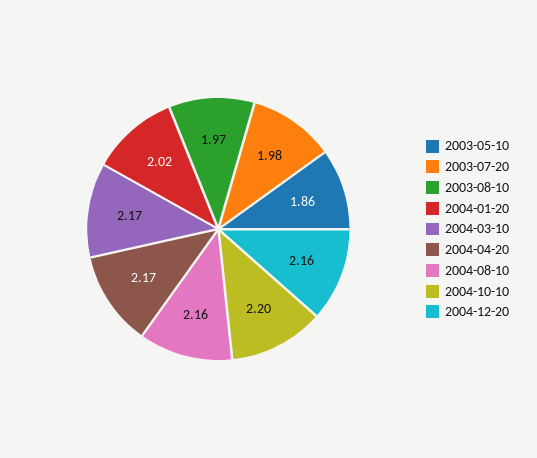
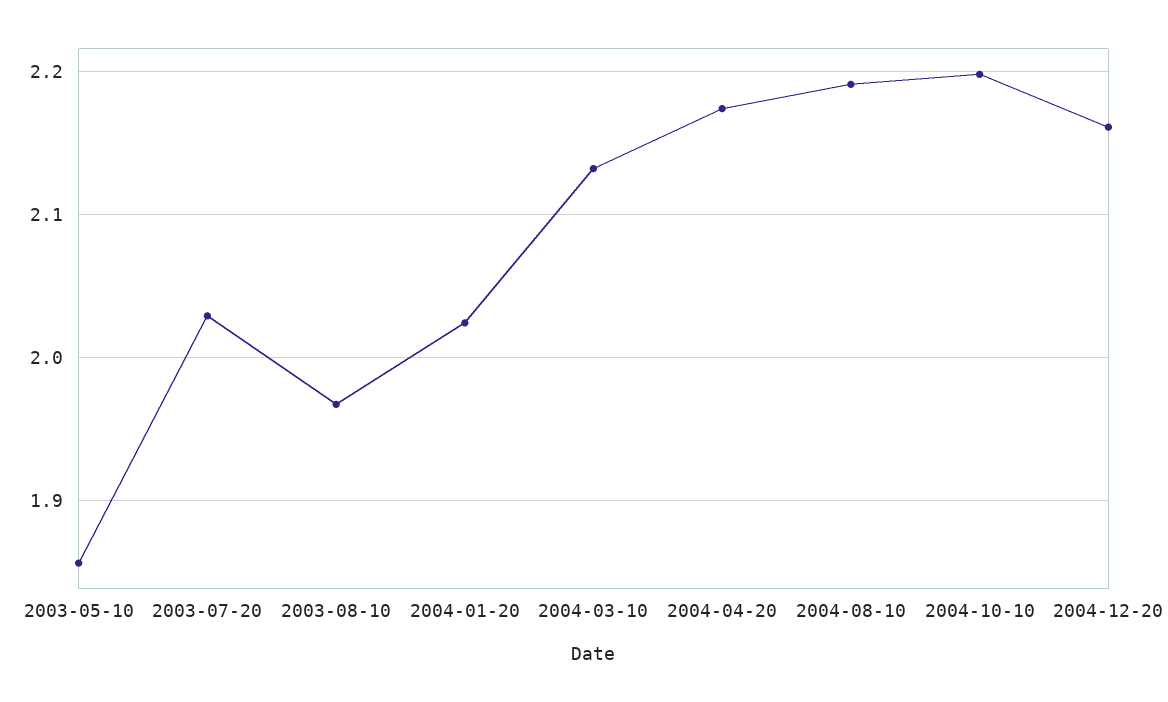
  {
    "2003-05-10": 1.86,
-   "2003-07-20": 1.98,
+   "2003-07-20": 2.03,
    "2003-08-10": 1.97,
    "2004-01-20": 2.02,
-   "2004-03-10": 2.17,
+   "2004-03-10": 2.13,
    "2004-04-20": 2.17,
-   "2004-08-10": 2.16,
+   "2004-08-10": 2.19,
    "2004-10-10": 2.2,
    "2004-12-20": 2.16
  }

